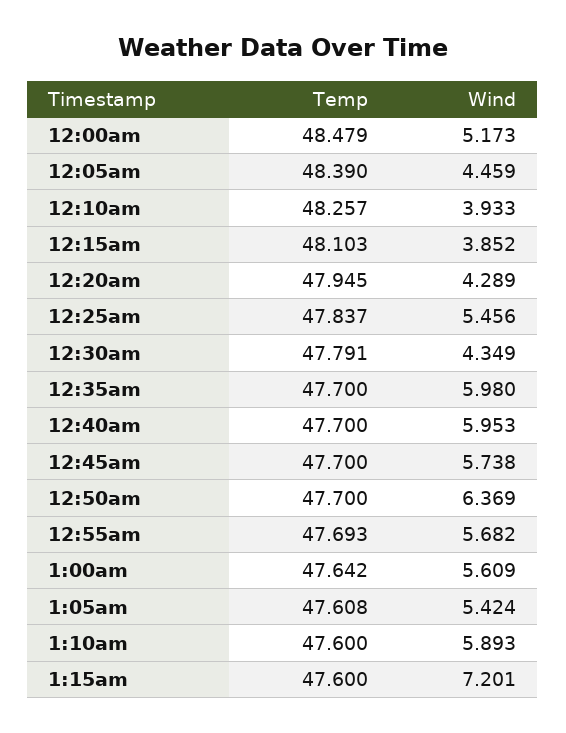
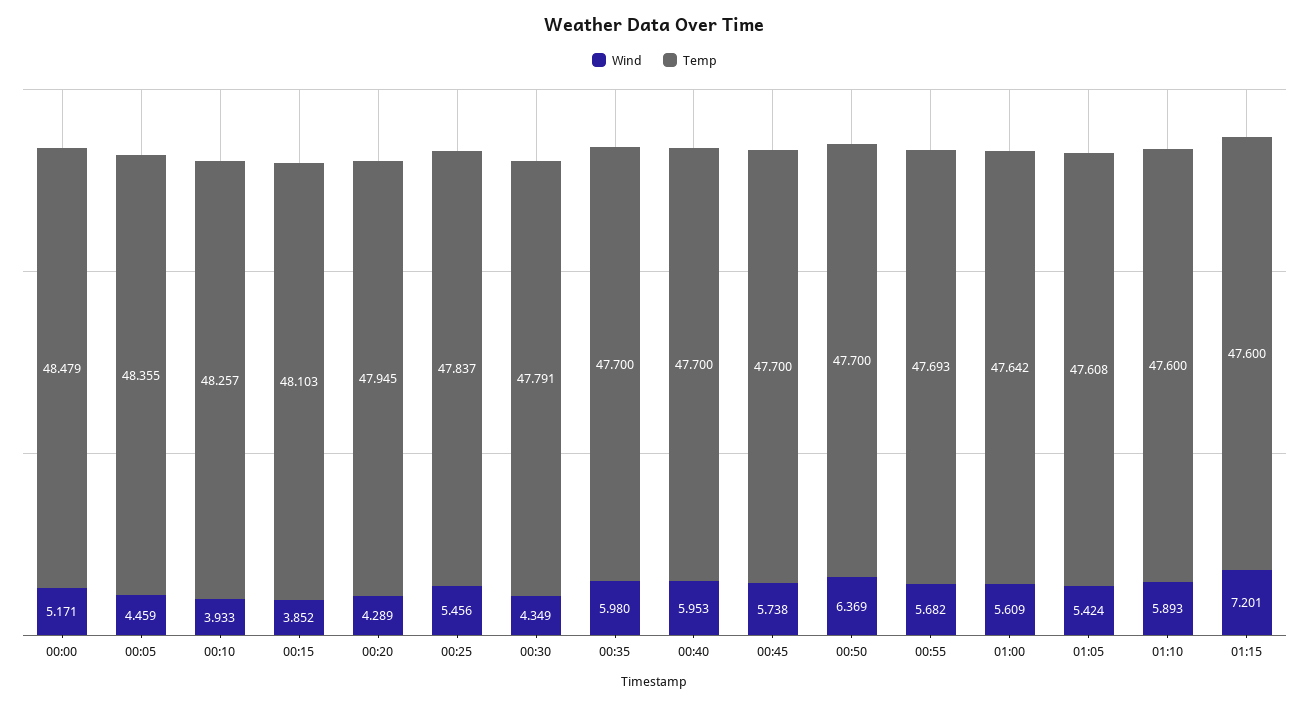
  {
    "Temp": {
      "12:00am": 48.479,
-     "12:05am": 48.39,
+     "12:05am": 48.355,
      "12:10am": 48.257,
      "12:15am": 48.103,
      "12:20am": 47.945,
      "12:25am": 47.837,
      "12:30am": 47.791,
      "12:35am": 47.7,
      "12:40am": 47.7,
      "12:45am": 47.7,
      "12:50am": 47.7,
      "12:55am": 47.693,
      "1:00am": 47.642,
      "1:05am": 47.608,
      "1:10am": 47.6,
      "1:15am": 47.6
    },
    "Wind": {
-     "12:00am": 5.173,
+     "12:00am": 5.171,
      "12:05am": 4.459,
      "12:10am": 3.933,
      "12:15am": 3.852,
      "12:20am": 4.289,
      "12:25am": 5.456,
      "12:30am": 4.349,
      "12:35am": 5.98,
      "12:40am": 5.953,
      "12:45am": 5.738,
      "12:50am": 6.369,
      "12:55am": 5.682,
      "1:00am": 5.609,
      "1:05am": 5.424,
      "1:10am": 5.893,
      "1:15am": 7.201
    }
  }

